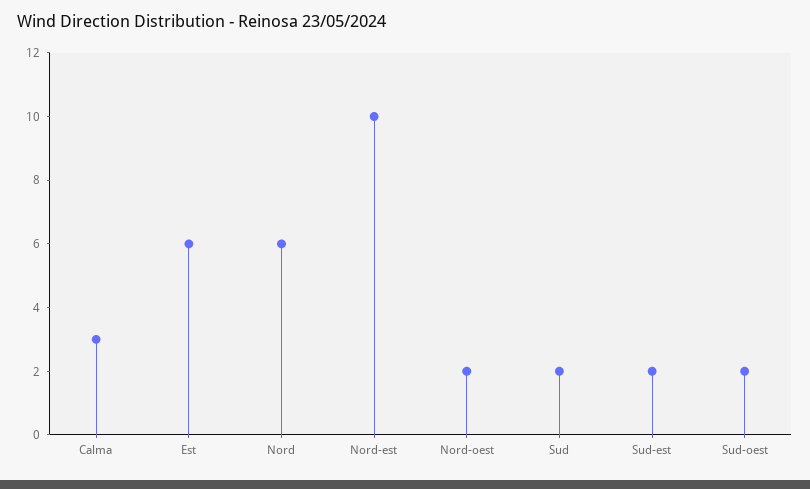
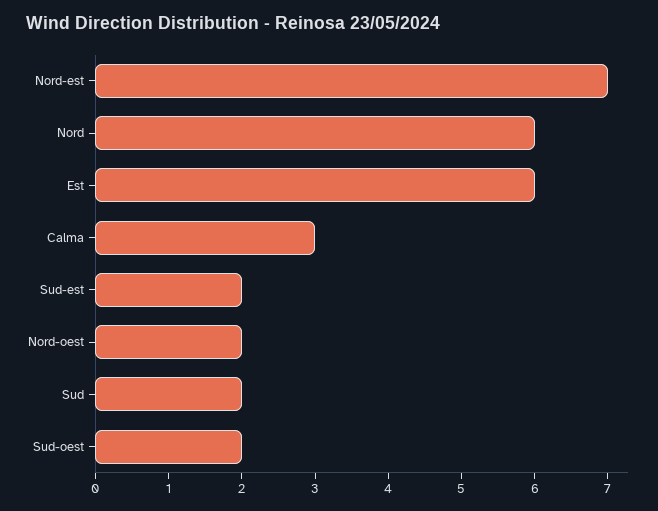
  {
    "Calma": 3,
    "Est": 6,
    "Nord": 6,
-   "Nord-est": 10,
+   "Nord-est": 7,
    "Nord-oest": 2,
    "Sud": 2,
    "Sud-est": 2,
    "Sud-oest": 2
  }

